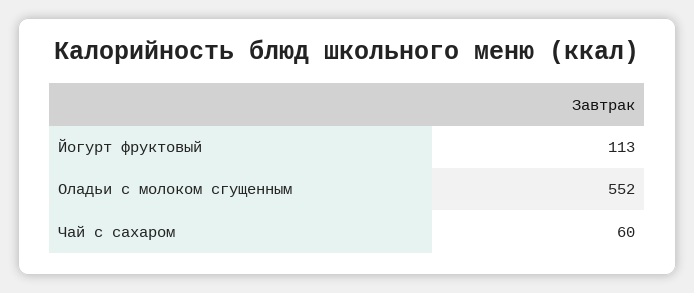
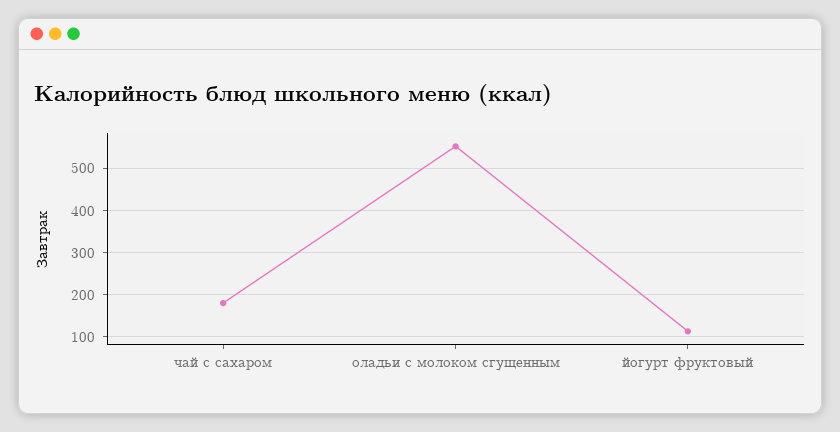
  {
    "Йогурт фруктовый": 113,
    "Оладьи с молоком сгущенным": 552,
-   "Чай с сахаром": 60
+   "Чай с сахаром": 180
  }

